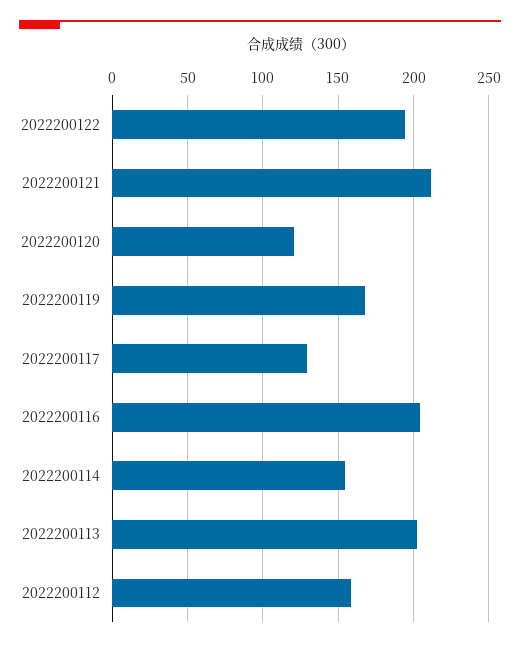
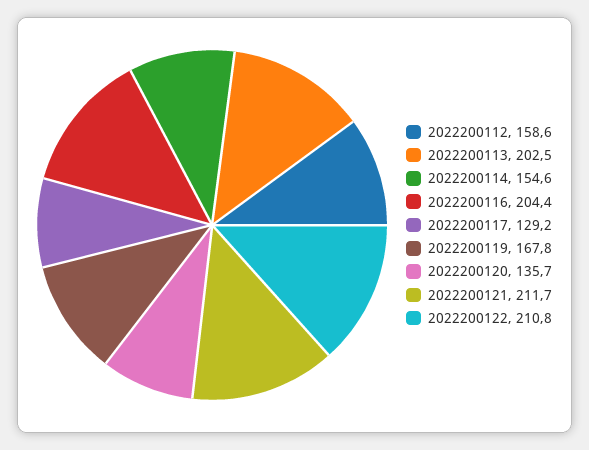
  {
-   "2022200122": 195,
+   "2022200122": 210.8,
    "2022200121": 211.7,
-   "2022200120": 120,
+   "2022200120": 135.7,
    "2022200119": 167.8,
    "2022200117": 129.2,
    "2022200116": 204.4,
    "2022200114": 154.6,
    "2022200113": 202.5,
    "2022200112": 158.6
  }

